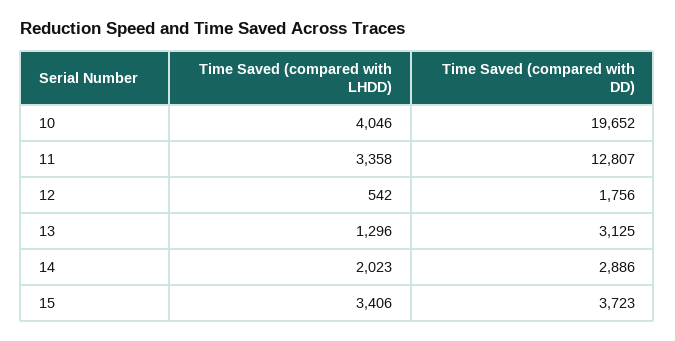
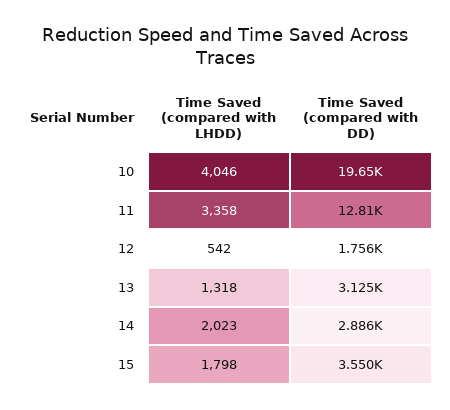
  {
    "Time Saved (compared with LHDD)": {
      "10": 4046,
      "11": 3358,
      "12": 542,
-     "13": 1296,
+     "13": 1318,
      "14": 2023,
-     "15": 3406
+     "15": 1798
    },
    "Time Saved (compared with DD)": {
      "10": 19652,
      "11": 12807,
      "12": 1756,
      "13": 3125,
      "14": 2886,
-     "15": 3723
+     "15": 3550
    }
  }

